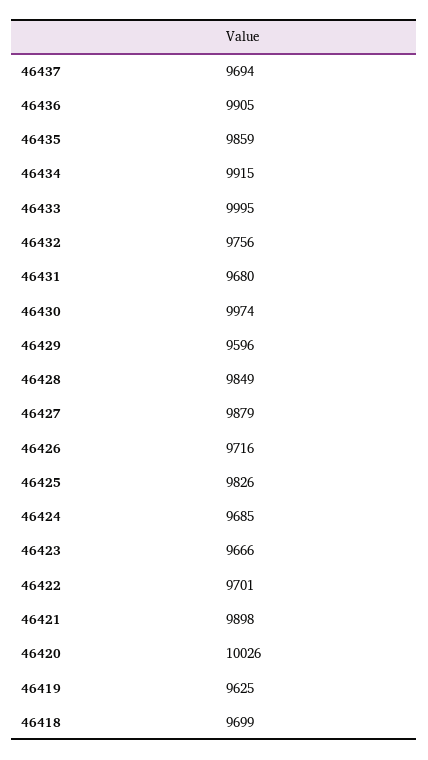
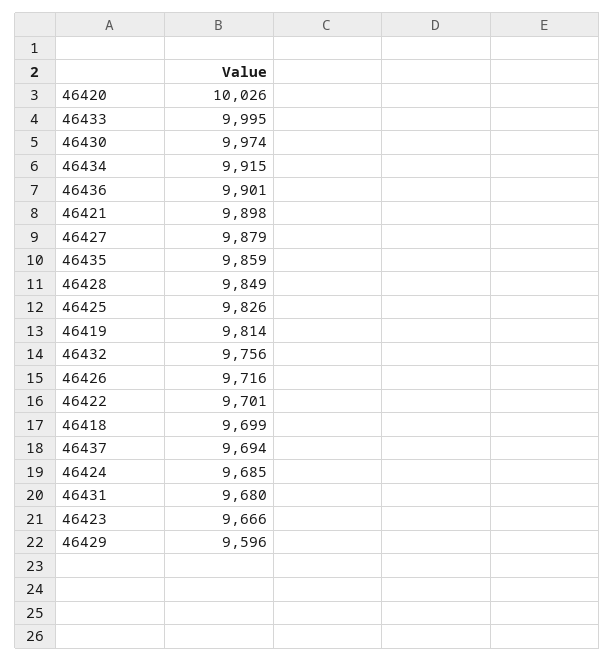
  {
    "46437": 9694,
-   "46436": 9905,
+   "46436": 9901,
    "46435": 9859,
    "46434": 9915,
    "46433": 9995,
    "46432": 9756,
    "46431": 9680,
    "46430": 9974,
    "46429": 9596,
    "46428": 9849,
    "46427": 9879,
    "46426": 9716,
    "46425": 9826,
    "46424": 9685,
    "46423": 9666,
    "46422": 9701,
    "46421": 9898,
    "46420": 10026,
-   "46419": 9625,
+   "46419": 9814,
    "46418": 9699
  }

